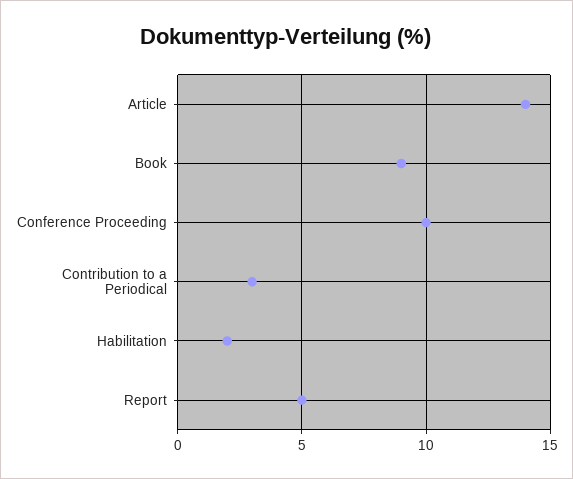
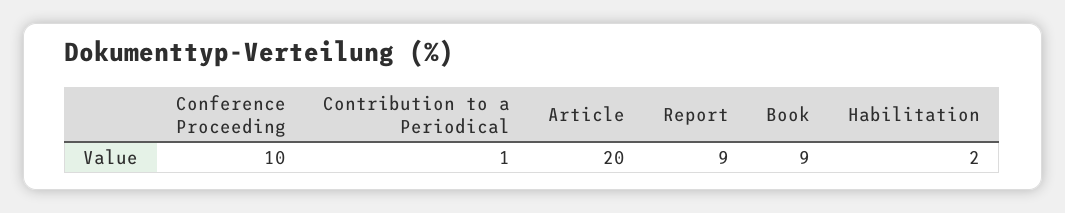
  {
-   "Article": 14,
+   "Article": 20,
    "Book": 9,
    "Conference Proceeding": 10,
-   "Contribution to a Periodical": 3,
+   "Contribution to a Periodical": 1,
    "Habilitation": 2,
-   "Report": 5
+   "Report": 9
  }

